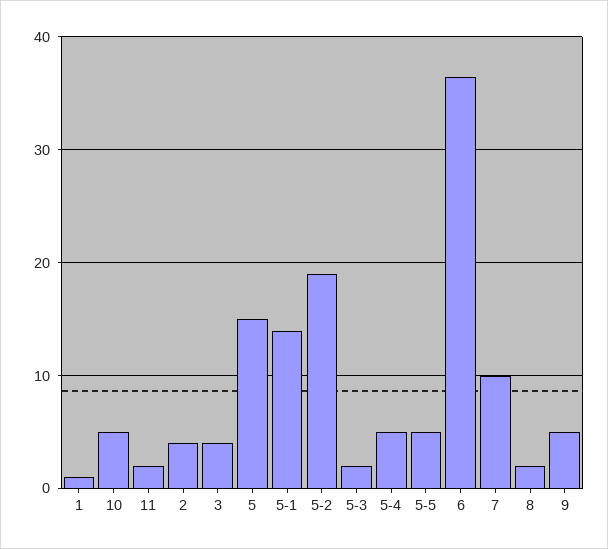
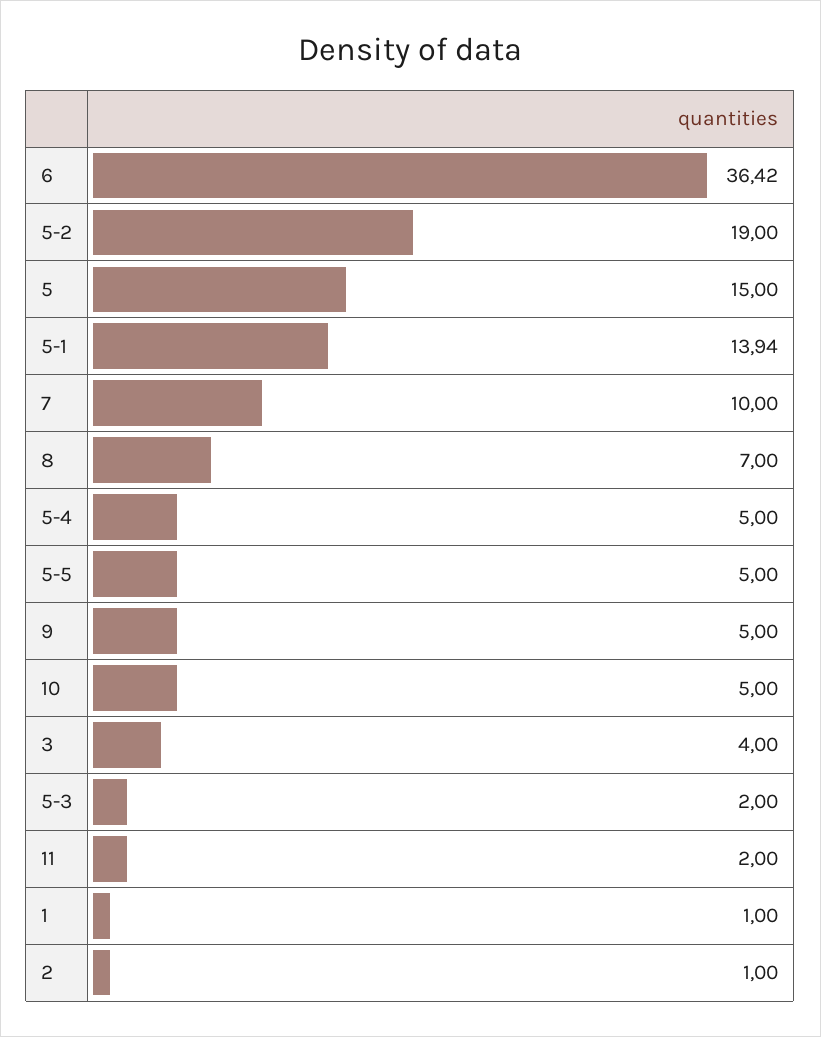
  {
    "1": 1,
    "10": 5,
    "11": 2,
-   "2": 4,
+   "2": 1,
    "3": 4,
    "5": 15,
    "5-1": 13.94,
    "5-2": 19,
    "5-3": 2,
    "5-4": 5,
    "5-5": 5,
    "6": 36.42,
    "7": 10,
-   "8": 2,
+   "8": 7,
    "9": 5
  }

